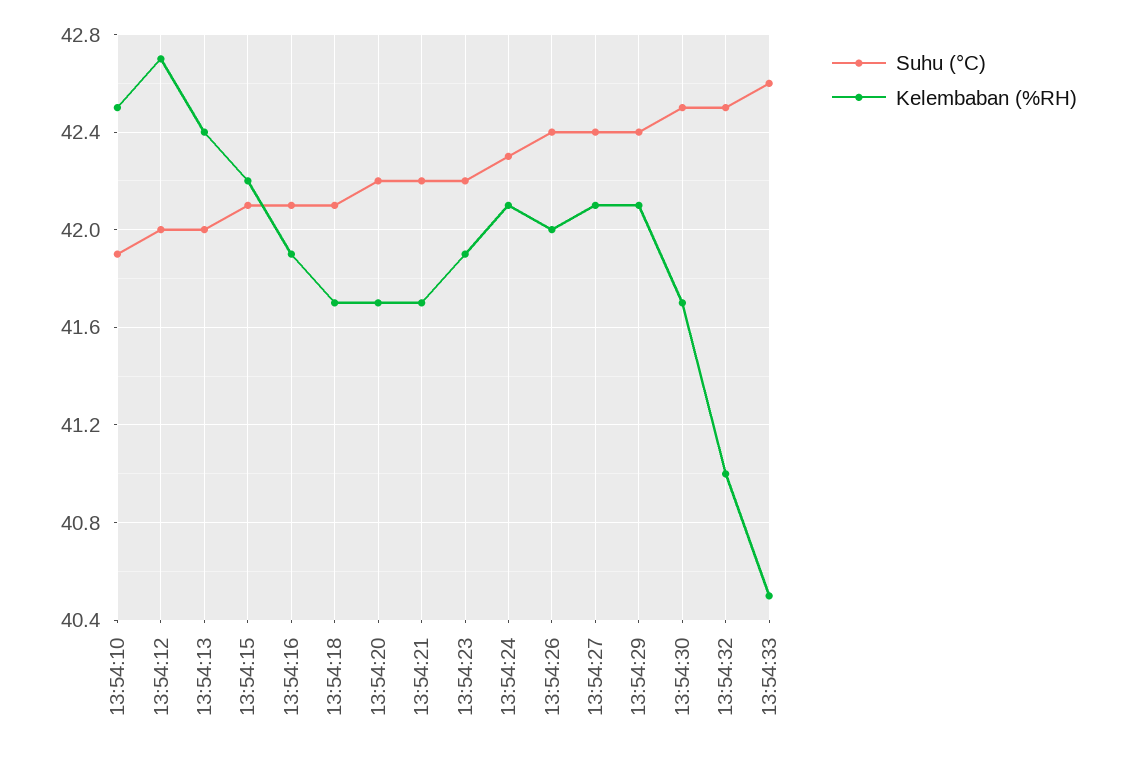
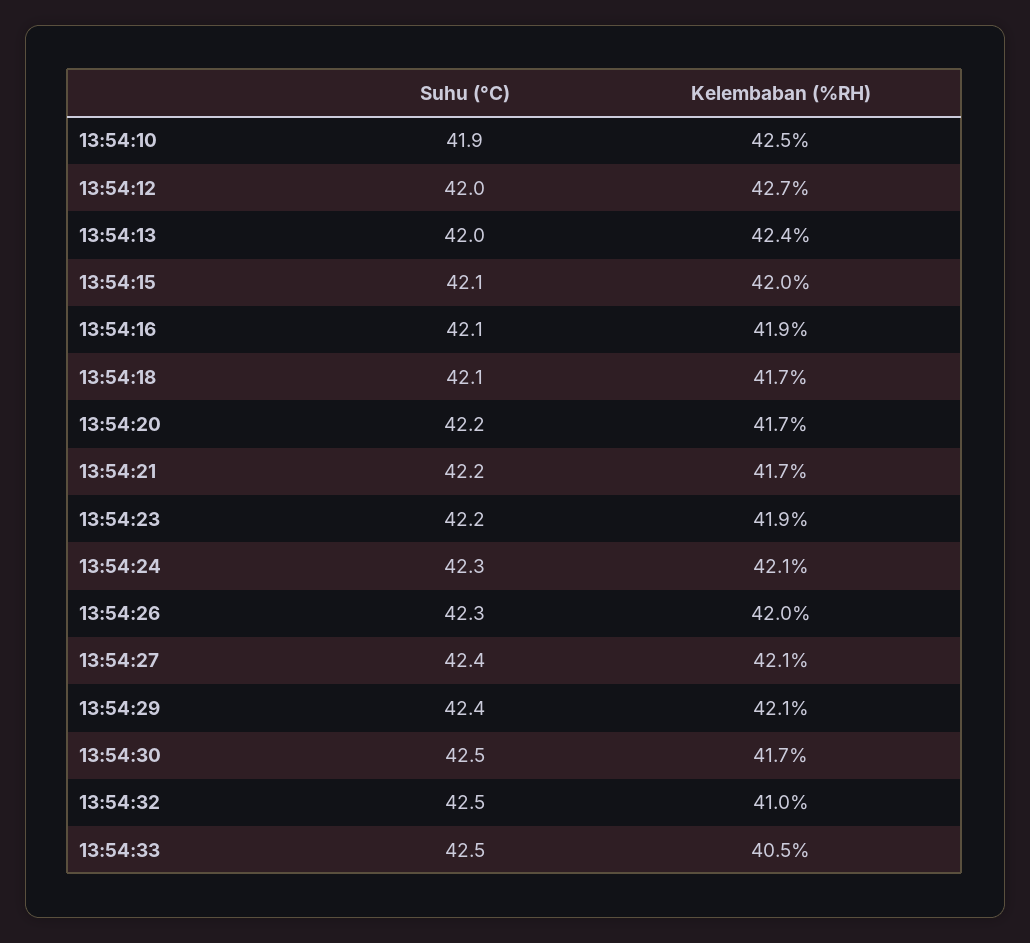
  {
    "Suhu (°C)": {
      "13:54:10": 41.9,
      "13:54:12": 42,
      "13:54:13": 42,
      "13:54:15": 42.1,
      "13:54:16": 42.1,
      "13:54:18": 42.1,
      "13:54:20": 42.2,
      "13:54:21": 42.2,
      "13:54:23": 42.2,
      "13:54:24": 42.3,
-     "13:54:26": 42.4,
+     "13:54:26": 42.3,
      "13:54:27": 42.4,
      "13:54:29": 42.4,
      "13:54:30": 42.5,
      "13:54:32": 42.5,
-     "13:54:33": 42.6
+     "13:54:33": 42.5
    },
    "Kelembaban (%RH)": {
      "13:54:10": 42.5,
      "13:54:12": 42.7,
      "13:54:13": 42.4,
-     "13:54:15": 42.2,
+     "13:54:15": 42,
      "13:54:16": 41.9,
      "13:54:18": 41.7,
      "13:54:20": 41.7,
      "13:54:21": 41.7,
      "13:54:23": 41.9,
      "13:54:24": 42.1,
      "13:54:26": 42,
      "13:54:27": 42.1,
      "13:54:29": 42.1,
      "13:54:30": 41.7,
      "13:54:32": 41,
      "13:54:33": 40.5
    }
  }

